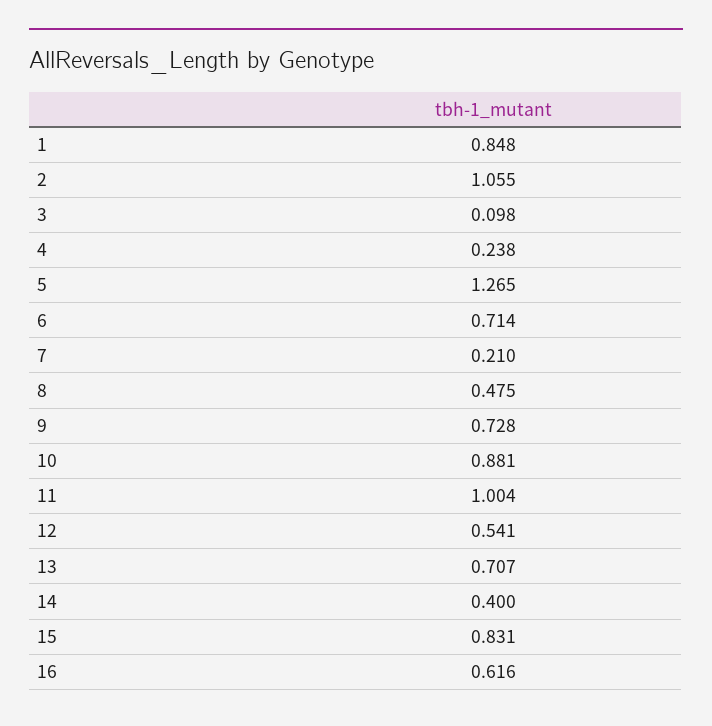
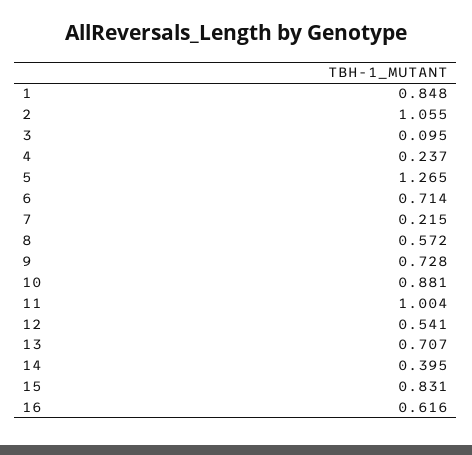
  {
    "1": 0.848,
    "2": 1.055,
-   "3": 0.098,
+   "3": 0.095,
-   "4": 0.238,
+   "4": 0.237,
    "5": 1.265,
    "6": 0.714,
-   "7": 0.21,
+   "7": 0.215,
-   "8": 0.475,
+   "8": 0.572,
    "9": 0.728,
    "10": 0.881,
    "11": 1.004,
    "12": 0.541,
    "13": 0.707,
-   "14": 0.4,
+   "14": 0.395,
    "15": 0.831,
    "16": 0.616
  }

